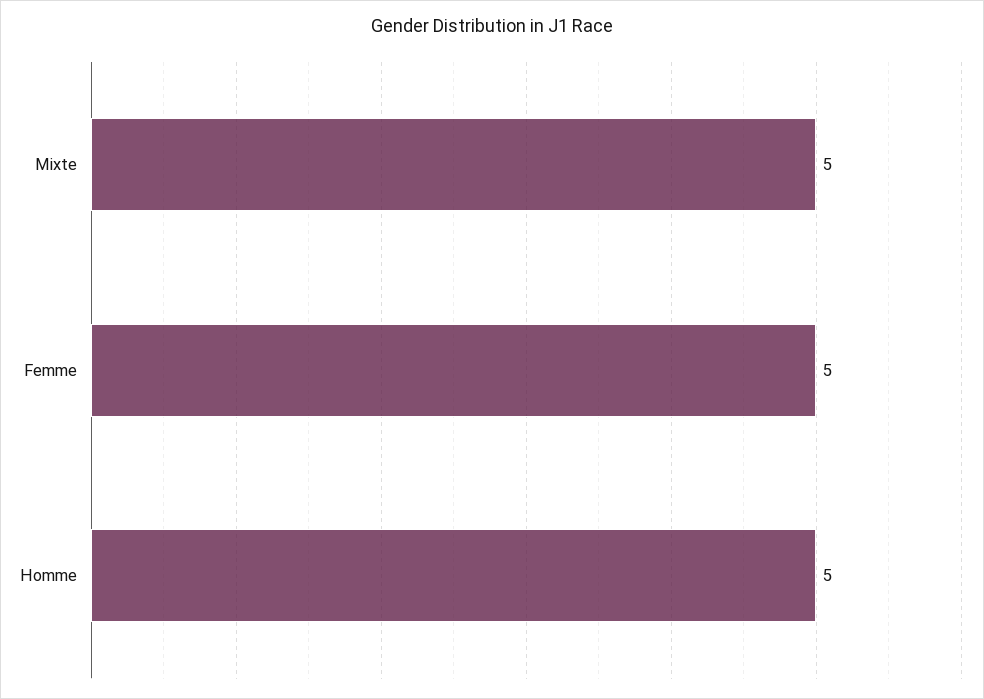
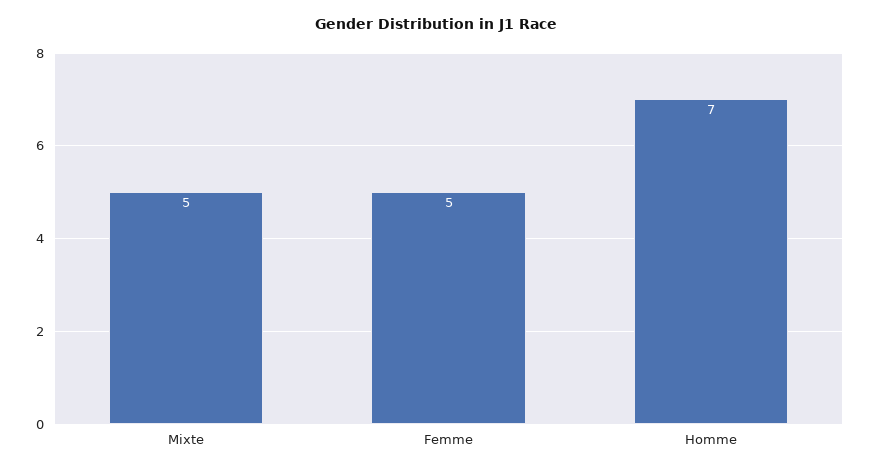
  {
    "Mixte": 5,
    "Femme": 5,
-   "Homme": 5
+   "Homme": 7
  }

